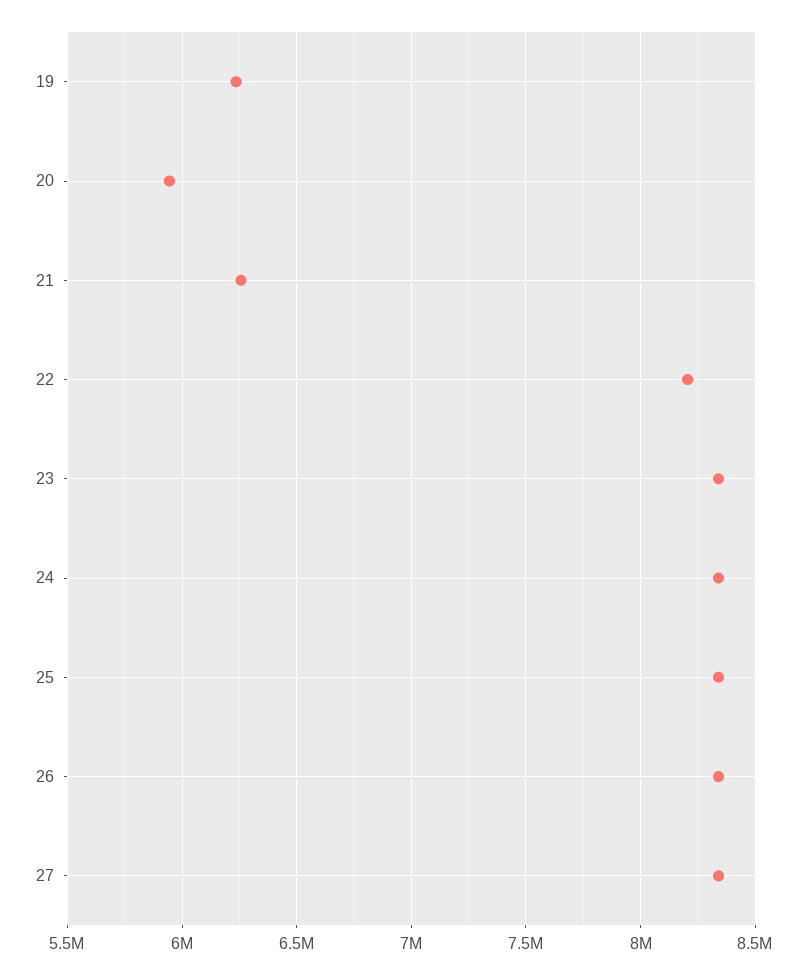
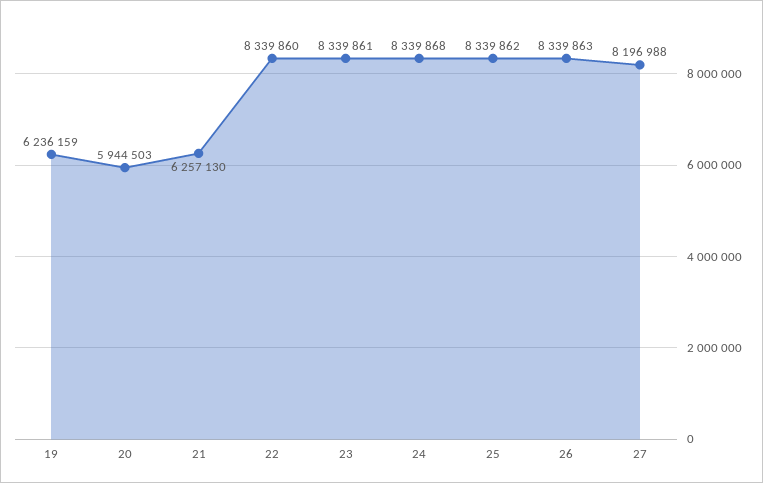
  {
    "19": 6236159,
    "20": 5944503,
    "21": 6257130,
-   "22": 8200000,
+   "22": 8339860,
    "23": 8339861,
    "24": 8339868,
    "25": 8339862,
    "26": 8339863,
-   "27": 8350000
+   "27": 8196988
  }

